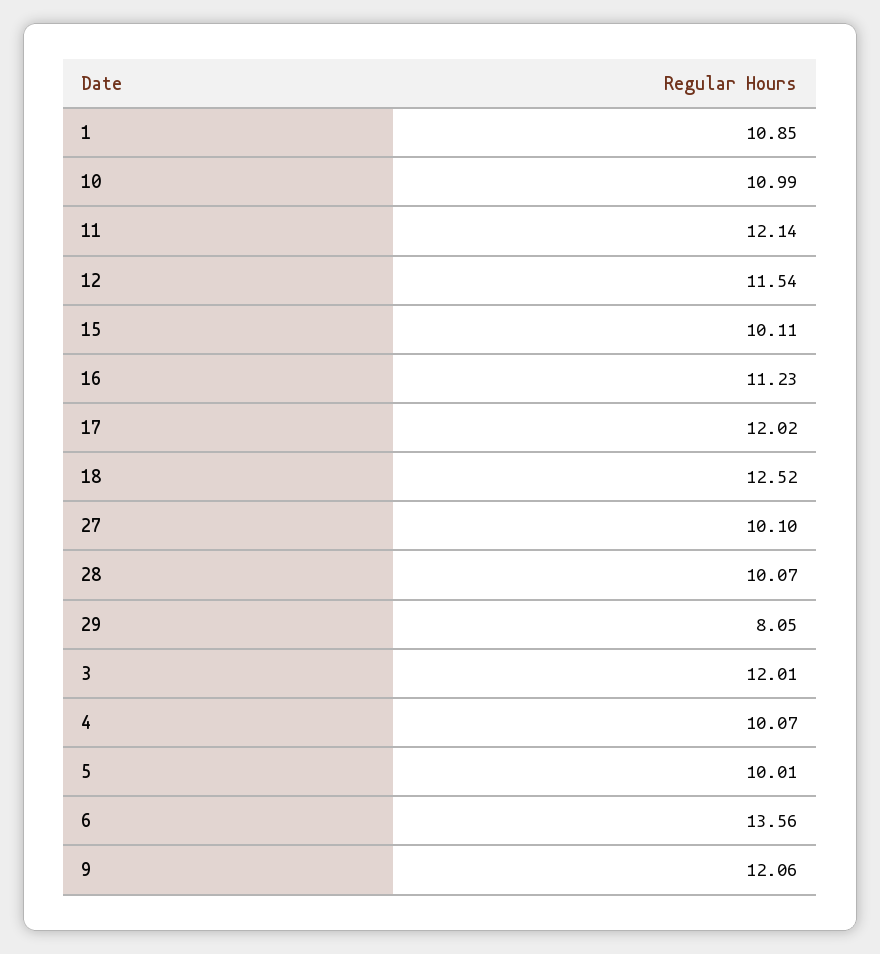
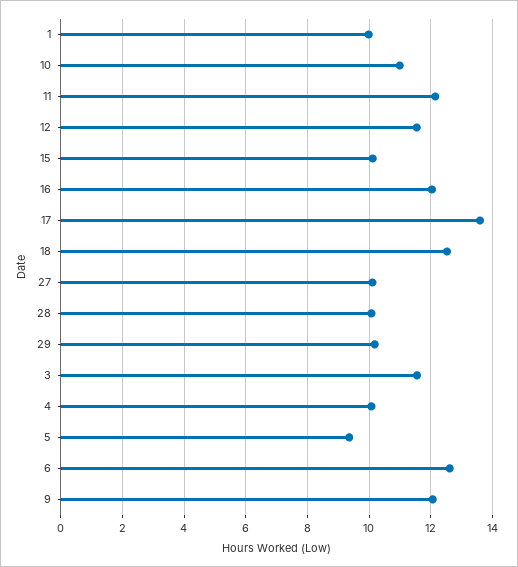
  {
-   "1": 10.85,
+   "1": 10,
    "10": 10.99,
    "11": 12.14,
    "12": 11.54,
    "15": 10.11,
-   "16": 11.23,
+   "16": 12,
-   "17": 12.02,
+   "17": 13.6,
    "18": 12.52,
    "27": 10.1,
    "28": 10.07,
-   "29": 8.05,
+   "29": 10.2,
-   "3": 12.01,
+   "3": 11.6,
    "4": 10.07,
-   "5": 10.01,
+   "5": 9.4,
-   "6": 13.56,
+   "6": 12.6,
    "9": 12.06
  }

